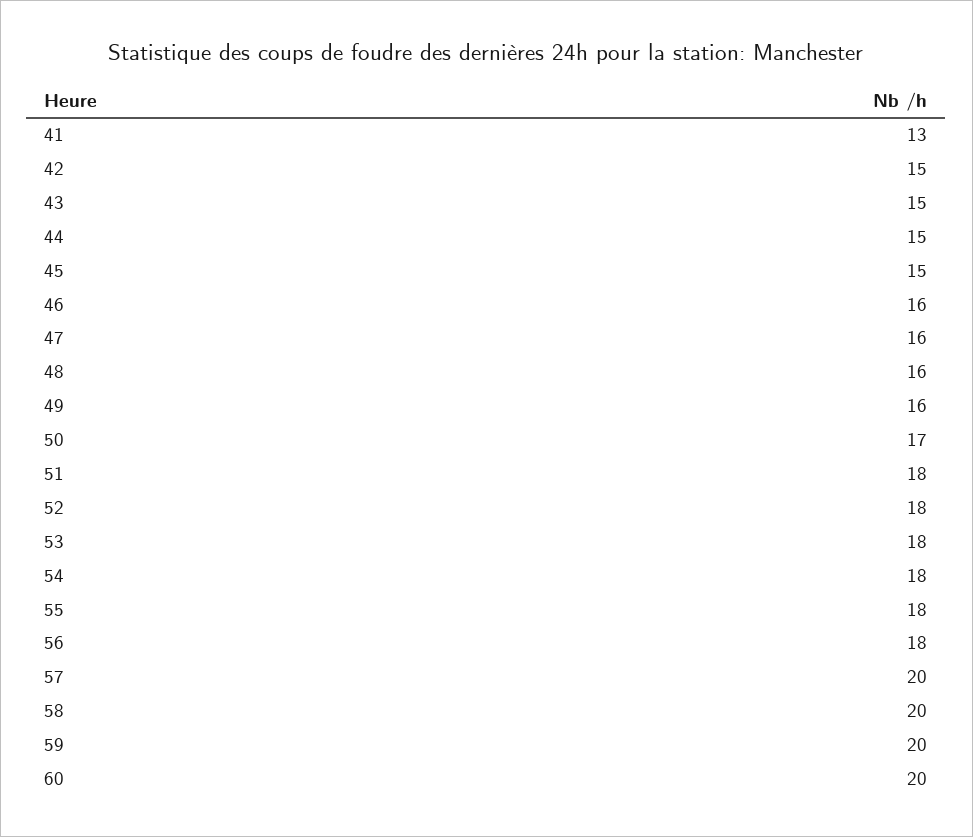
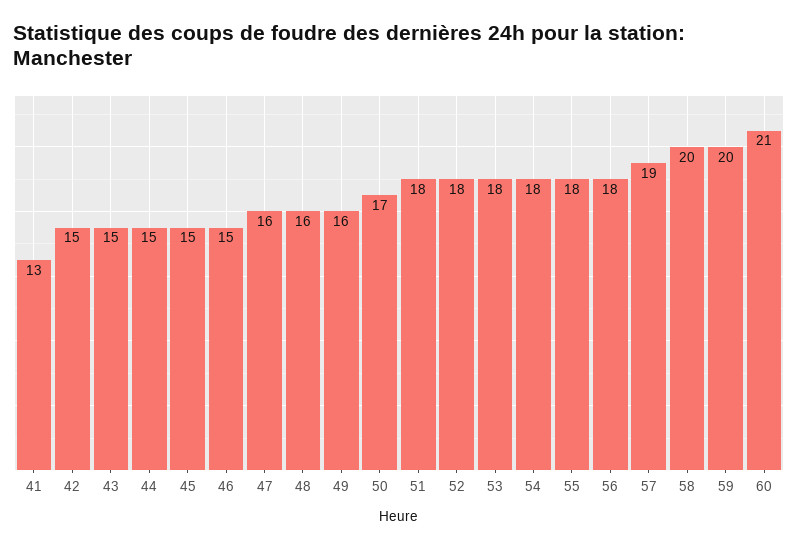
  {
    "41": 13,
    "42": 15,
    "43": 15,
    "44": 15,
    "45": 15,
-   "46": 16,
+   "46": 15,
    "47": 16,
    "48": 16,
    "49": 16,
    "50": 17,
    "51": 18,
    "52": 18,
    "53": 18,
    "54": 18,
    "55": 18,
    "56": 18,
-   "57": 20,
+   "57": 19,
    "58": 20,
    "59": 20,
-   "60": 20
+   "60": 21
  }

